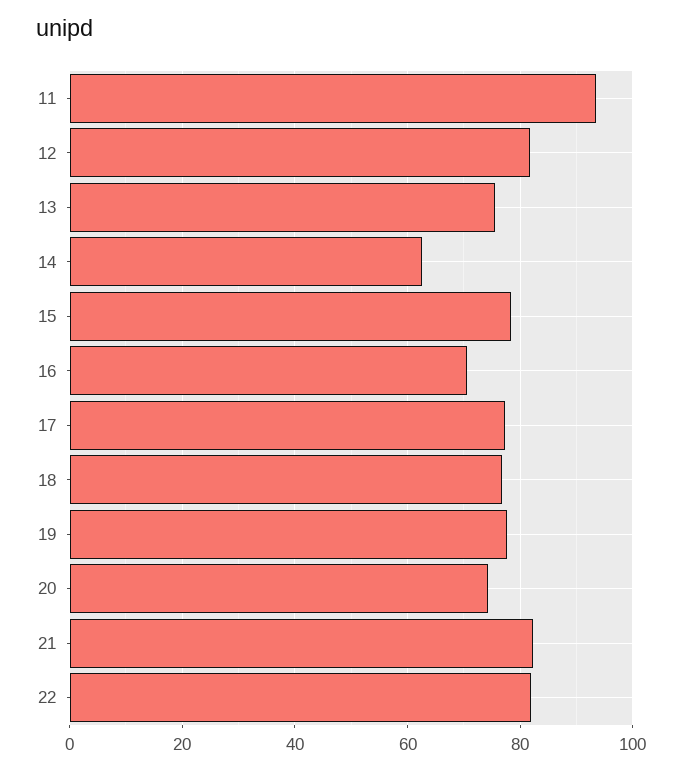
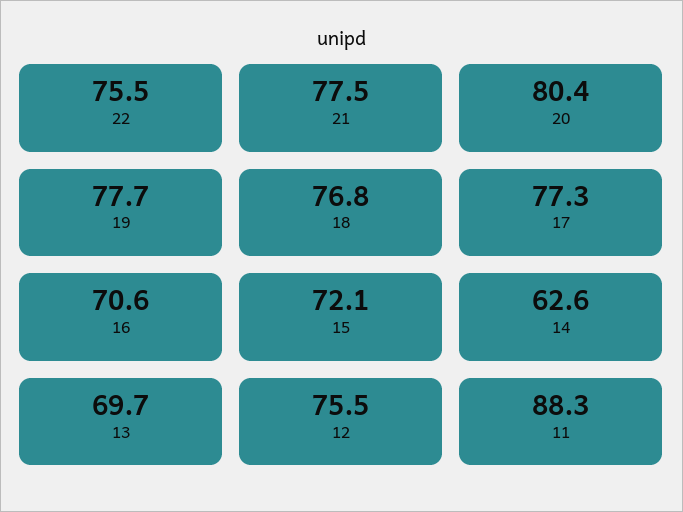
  {
-   "11": 94,
+   "11": 88.3,
-   "12": 82,
+   "12": 75.5,
-   "13": 76,
+   "13": 69.7,
    "14": 62.6,
-   "15": 78,
+   "15": 72.1,
    "16": 70.6,
    "17": 77.3,
    "18": 76.8,
    "19": 77.7,
-   "20": 74,
+   "20": 80.4,
-   "21": 82,
+   "21": 77.5,
-   "22": 82
+   "22": 75.5
  }

